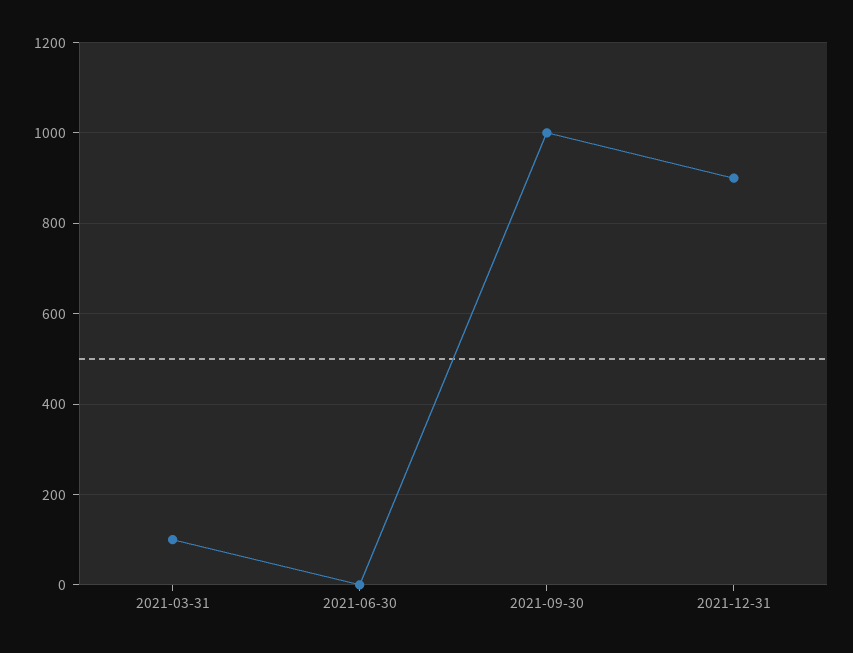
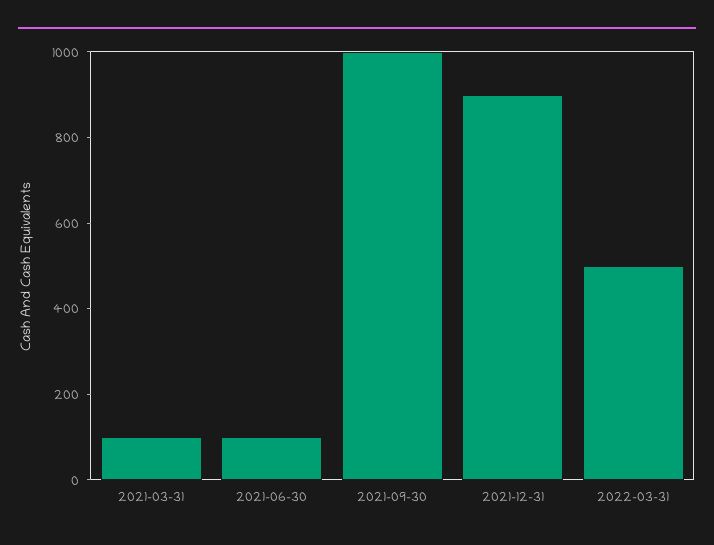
  {
    "2021-03-31": 100,
-   "2021-06-30": 0,
+   "2021-06-30": 100,
    "2021-09-30": 1000,
-   "2021-12-31": 900
+   "2021-12-31": 900,
+   "2022-03-31": 500
  }

